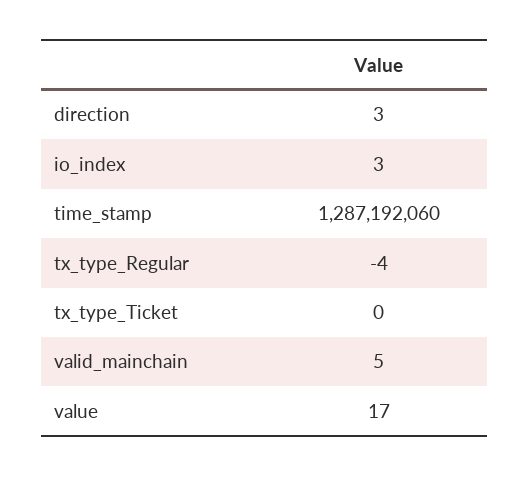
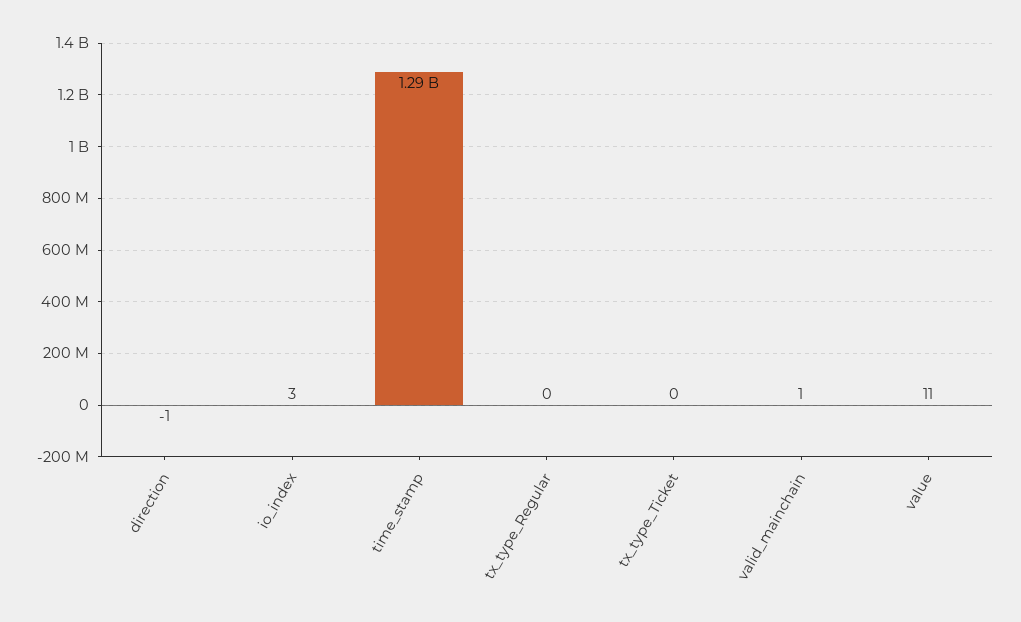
  {
-   "direction": 3,
+   "direction": -1,
    "io_index": 3,
    "time_stamp": 1287192060,
-   "tx_type_Regular": -4,
+   "tx_type_Regular": 0,
    "tx_type_Ticket": 0,
-   "valid_mainchain": 5,
+   "valid_mainchain": 1,
-   "value": 17
+   "value": 11
  }

